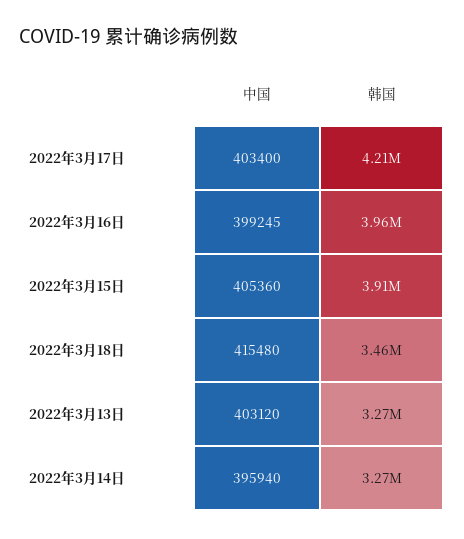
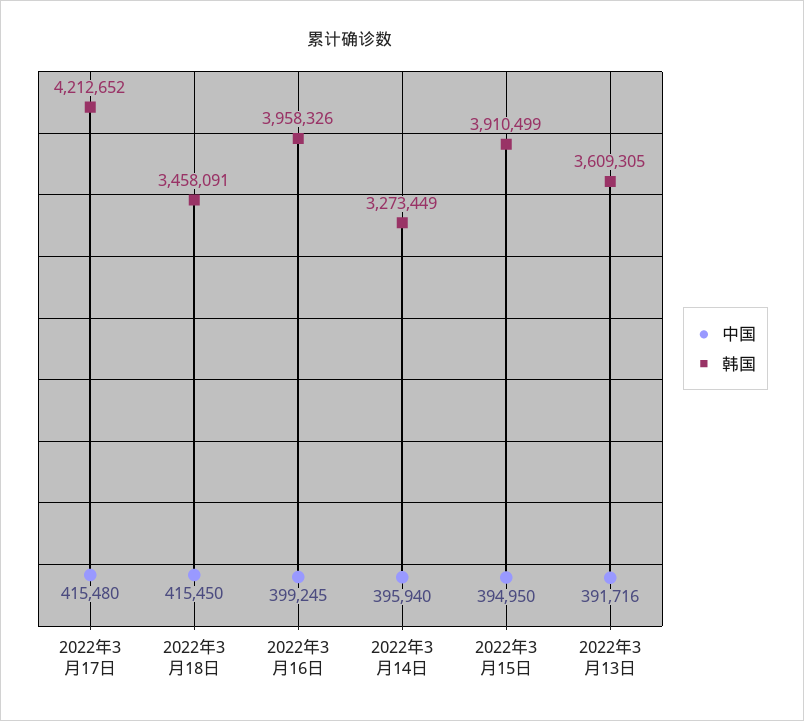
  {
    "中国": {
-     "2022年3月17日": 403400,
+     "2022年3月17日": 415480,
      "2022年3月16日": 399245,
-     "2022年3月15日": 405360,
+     "2022年3月15日": 394950,
-     "2022年3月18日": 415480,
+     "2022年3月18日": 415450,
-     "2022年3月13日": 403120,
+     "2022年3月13日": 391716,
      "2022年3月14日": 395940
    },
    "韩国": {
      "2022年3月17日": 4212652,
      "2022年3月16日": 3958326,
      "2022年3月15日": 3910499,
      "2022年3月18日": 3458091,
-     "2022年3月13日": 3270000,
+     "2022年3月13日": 3609305,
      "2022年3月14日": 3273449
    }
  }

